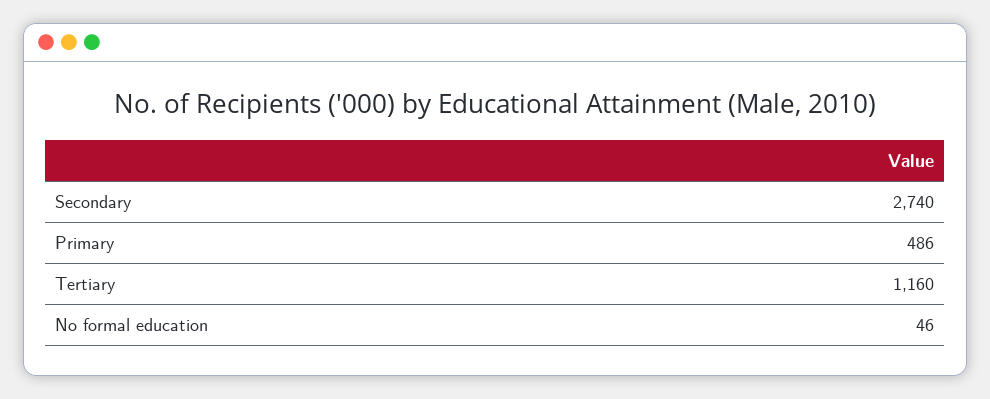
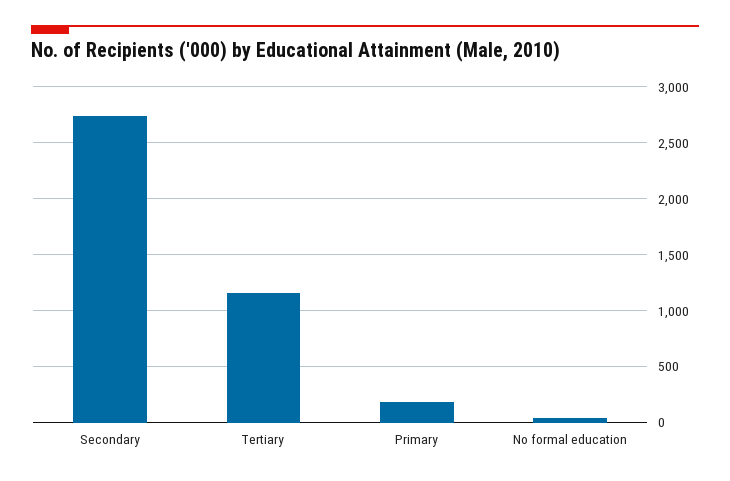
  {
    "Secondary": 2740,
-   "Primary": 486,
+   "Primary": 200,
    "Tertiary": 1160,
    "No formal education": 46
  }

